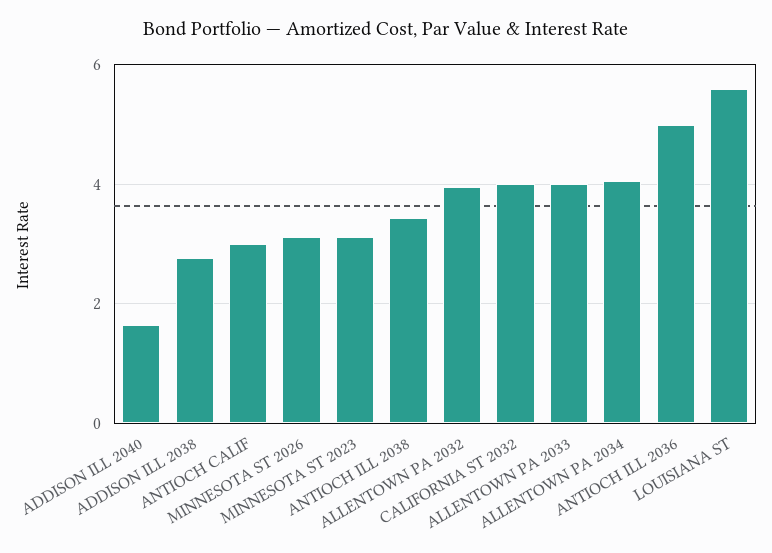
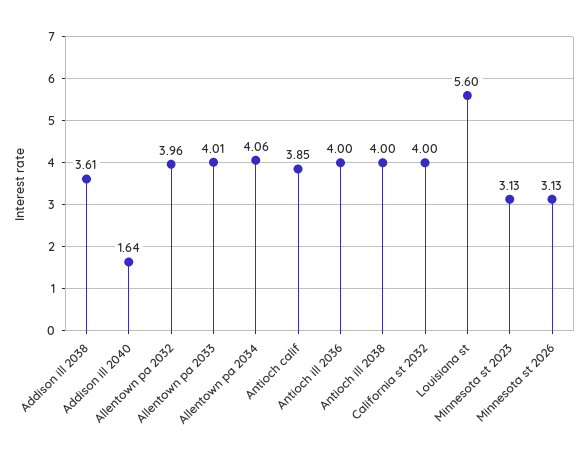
  {
    "ADDISON ILL 2040": 1.64,
-   "ADDISON ILL 2038": 2.8,
+   "ADDISON ILL 2038": 3.61,
-   "ANTIOCH CALIF": 3,
+   "ANTIOCH CALIF": 3.85,
    "MINNESOTA ST 2026": 3.13,
    "MINNESOTA ST 2023": 3.13,
-   "ANTIOCH ILL 2038": 3.4,
+   "ANTIOCH ILL 2038": 4,
    "ALLENTOWN PA 2032": 3.96,
    "CALIFORNIA ST 2032": 4,
    "ALLENTOWN PA 2033": 4.01,
    "ALLENTOWN PA 2034": 4.06,
-   "ANTIOCH ILL 2036": 5,
+   "ANTIOCH ILL 2036": 4,
    "LOUISIANA ST": 5.6
  }

